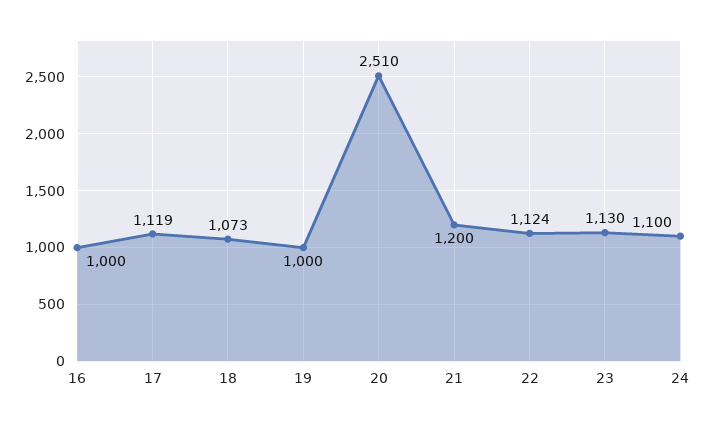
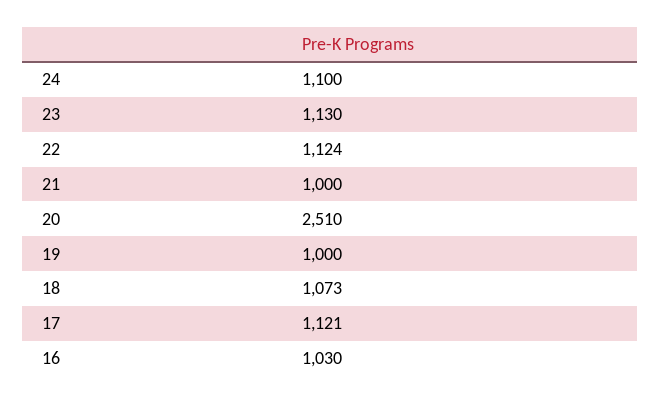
  {
-   "16": 1000,
+   "16": 1030,
-   "17": 1119,
+   "17": 1121,
    "18": 1073,
    "19": 1000,
    "20": 2510,
-   "21": 1200,
+   "21": 1000,
    "22": 1124,
    "23": 1130,
    "24": 1100
  }

